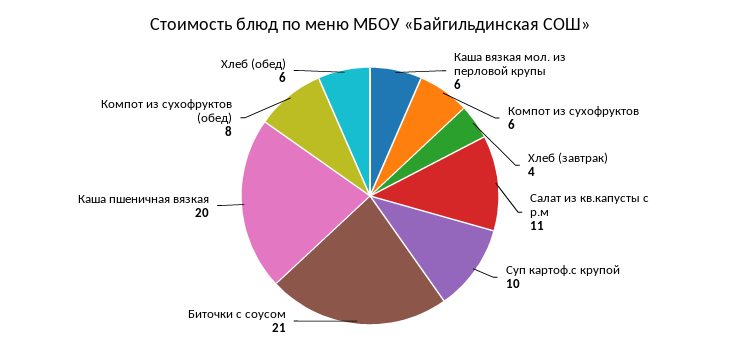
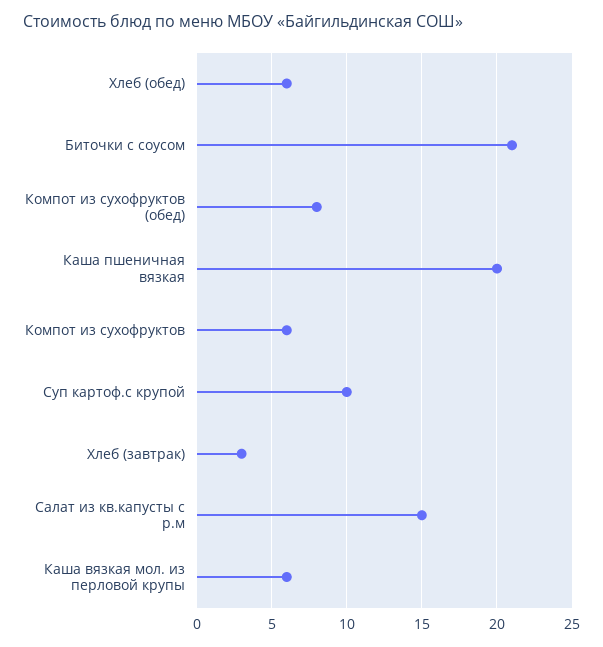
  {
    "Каша вязкая мол. из перловой крупы": 6,
    "Компот из сухофруктов": 6,
-   "Хлеб (завтрак)": 4,
+   "Хлеб (завтрак)": 3,
-   "Салат из кв.капусты с р.м": 11,
+   "Салат из кв.капусты с р.м": 15,
    "Суп картоф.с крупой": 10,
    "Биточки с соусом": 21,
    "Каша пшеничная вязкая": 20,
    "Компот из сухофруктов (обед)": 8,
    "Хлеб (обед)": 6
  }

